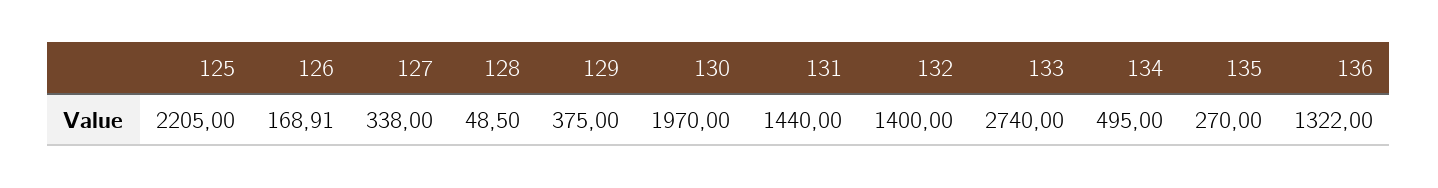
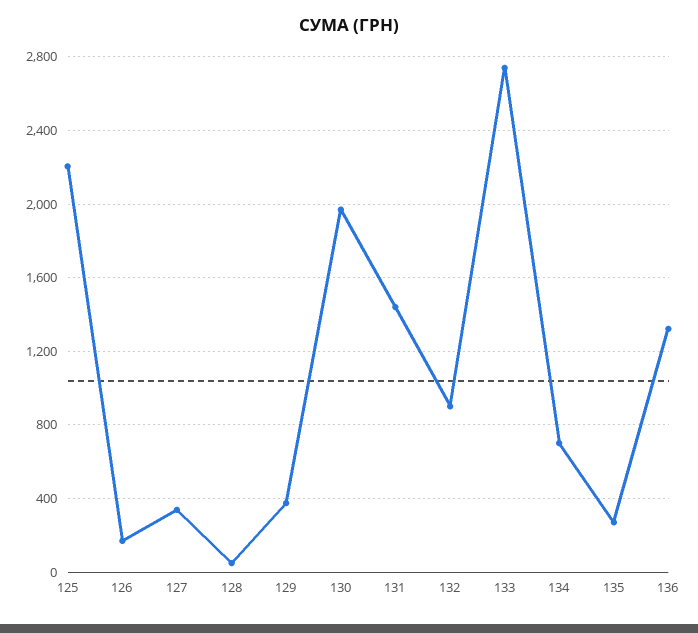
  {
    "125": 2205,
    "126": 168.91,
    "127": 338,
    "128": 48.5,
    "129": 375,
    "130": 1970,
    "131": 1440,
-   "132": 1400,
+   "132": 900,
    "133": 2740,
-   "134": 495,
+   "134": 700,
    "135": 270,
    "136": 1322
  }

